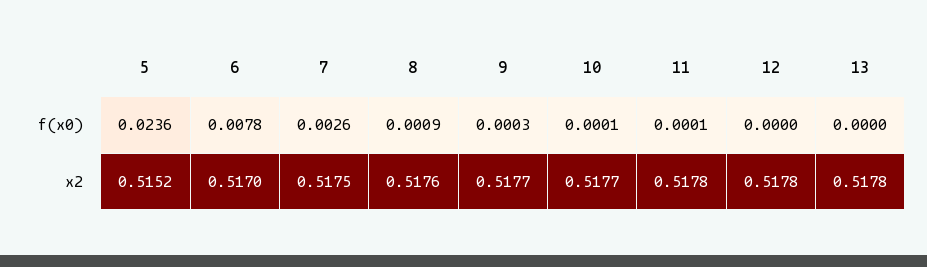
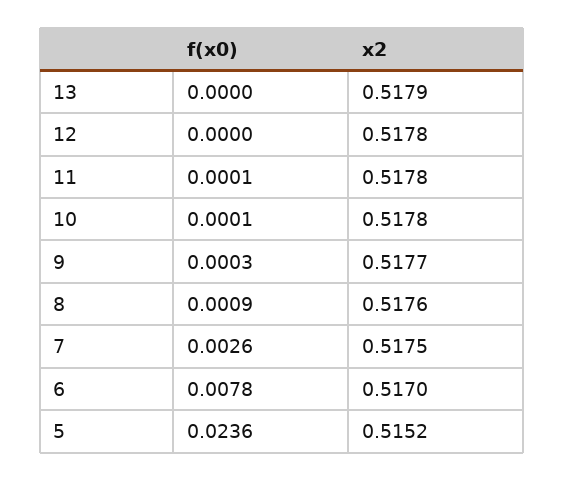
  {
    "5": {
      "f(x0)": 0.0236,
      "x2": 0.5152
    },
    "6": {
      "f(x0)": 0.0078,
      "x2": 0.517
    },
    "7": {
      "f(x0)": 0.0026,
      "x2": 0.5175
    },
    "8": {
      "f(x0)": 0.0009,
      "x2": 0.5176
    },
    "9": {
      "f(x0)": 0.0003,
      "x2": 0.5177
    },
    "10": {
      "f(x0)": 0.0001,
-     "x2": 0.5177
+     "x2": 0.5178
    },
    "11": {
      "f(x0)": 0.0001,
      "x2": 0.5178
    },
    "12": {
      "f(x0)": 0,
      "x2": 0.5178
    },
    "13": {
      "f(x0)": 0,
-     "x2": 0.5178
+     "x2": 0.5179
    }
  }

